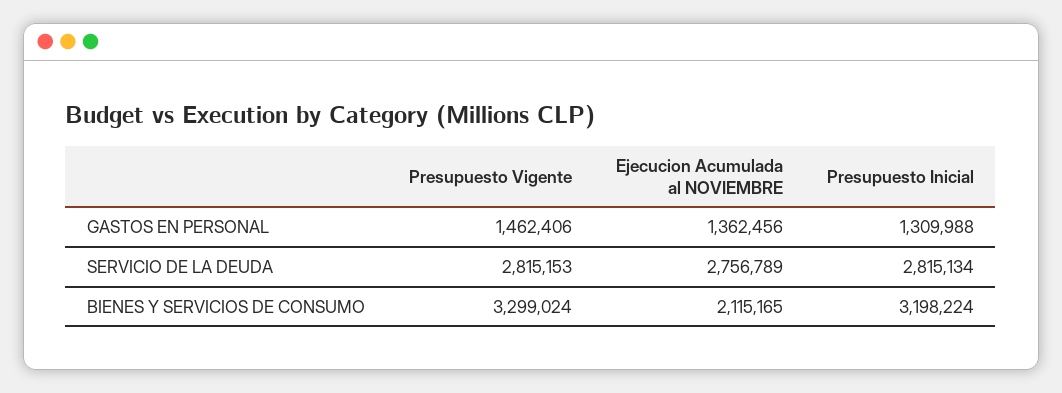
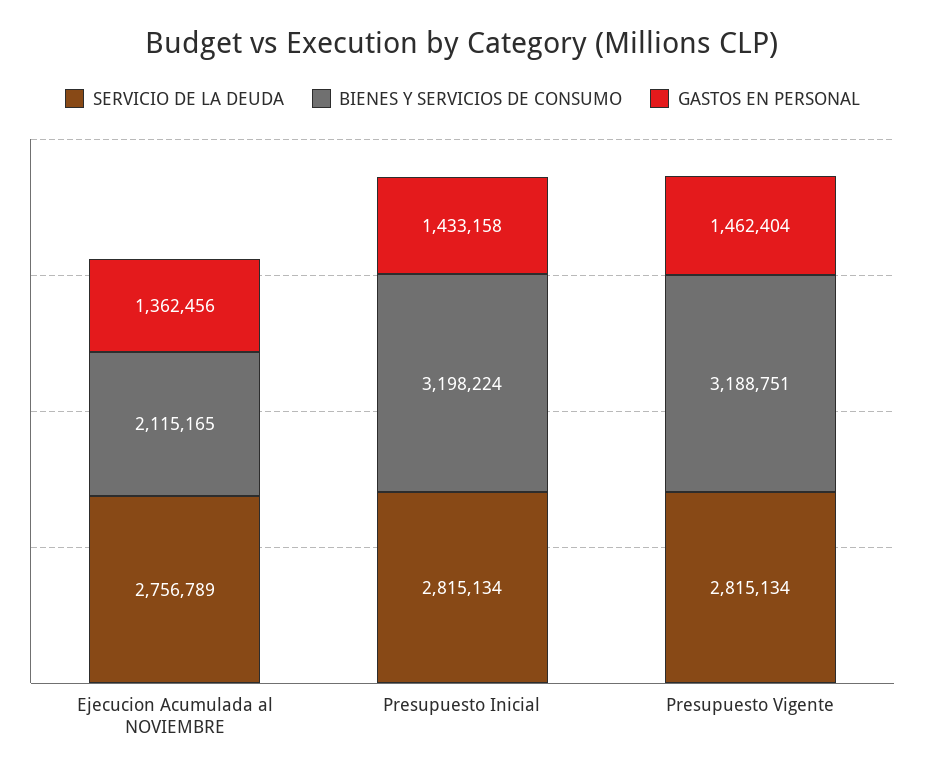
  {
    "GASTOS EN PERSONAL": {
-     "Presupuesto Vigente": 1462406,
+     "Presupuesto Vigente": 1462404,
      "Ejecucion Acumulada al NOVIEMBRE": 1362456,
-     "Presupuesto Inicial": 1309988
+     "Presupuesto Inicial": 1433158
    },
    "SERVICIO DE LA DEUDA": {
-     "Presupuesto Vigente": 2815153,
+     "Presupuesto Vigente": 2815134,
      "Ejecucion Acumulada al NOVIEMBRE": 2756789,
      "Presupuesto Inicial": 2815134
    },
    "BIENES Y SERVICIOS DE CONSUMO": {
-     "Presupuesto Vigente": 3299024,
+     "Presupuesto Vigente": 3188751,
      "Ejecucion Acumulada al NOVIEMBRE": 2115165,
      "Presupuesto Inicial": 3198224
    }
  }

